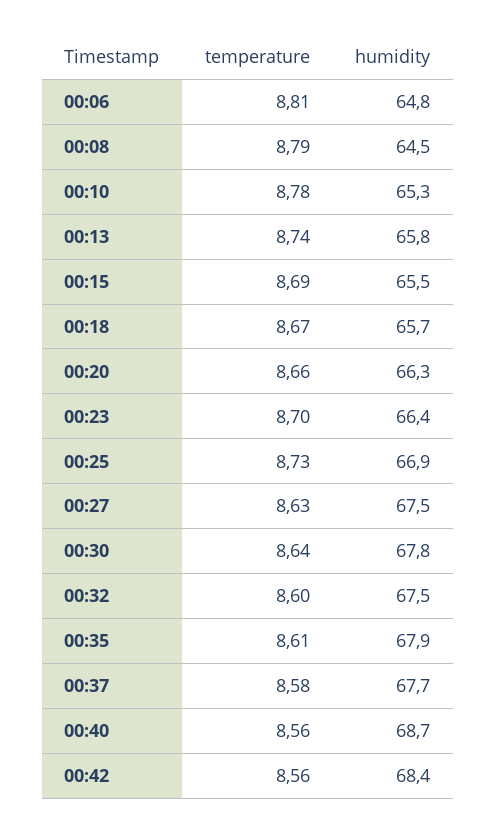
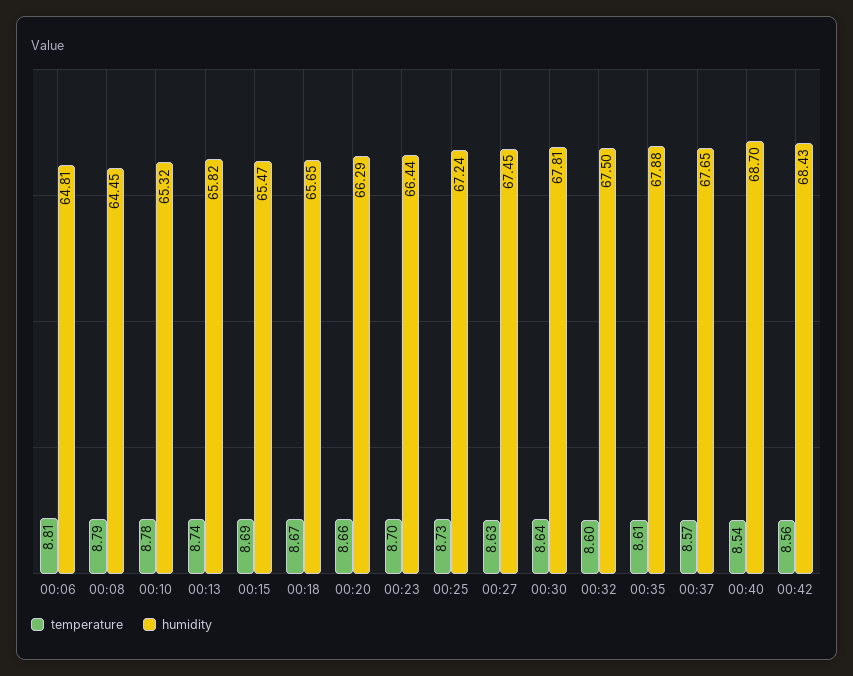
  {
    "temperature": {
      "00:06": 8.81,
      "00:08": 8.79,
      "00:10": 8.78,
      "00:13": 8.74,
      "00:15": 8.69,
      "00:18": 8.67,
      "00:20": 8.66,
      "00:23": 8.7,
      "00:25": 8.73,
      "00:27": 8.63,
      "00:30": 8.64,
      "00:32": 8.6,
      "00:35": 8.61,
-     "00:37": 8.58,
+     "00:37": 8.57,
-     "00:40": 8.56,
+     "00:40": 8.54,
      "00:42": 8.56
    },
    "humidity": {
      "00:06": 64.81,
      "00:08": 64.45,
      "00:10": 65.32,
      "00:13": 65.82,
      "00:15": 65.47,
      "00:18": 65.65,
      "00:20": 66.29,
      "00:23": 66.44,
-     "00:25": 66.9,
+     "00:25": 67.24,
      "00:27": 67.45,
      "00:30": 67.81,
      "00:32": 67.5,
      "00:35": 67.88,
      "00:37": 67.65,
      "00:40": 68.7,
      "00:42": 68.43
    }
  }

